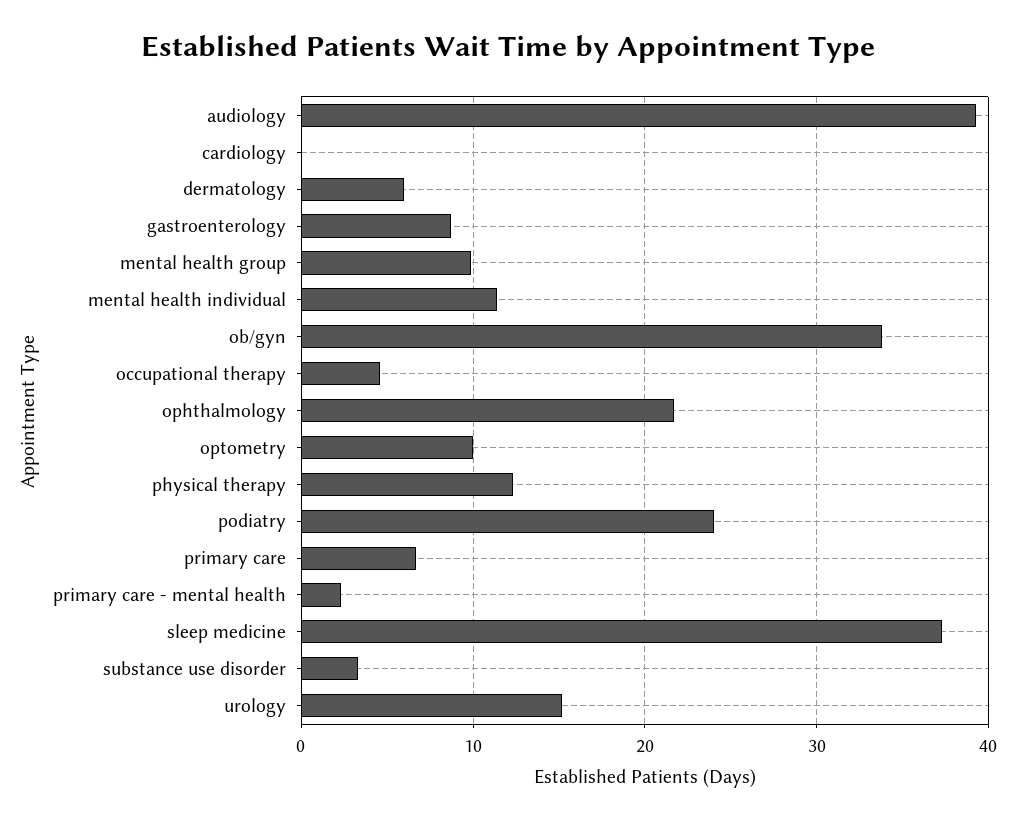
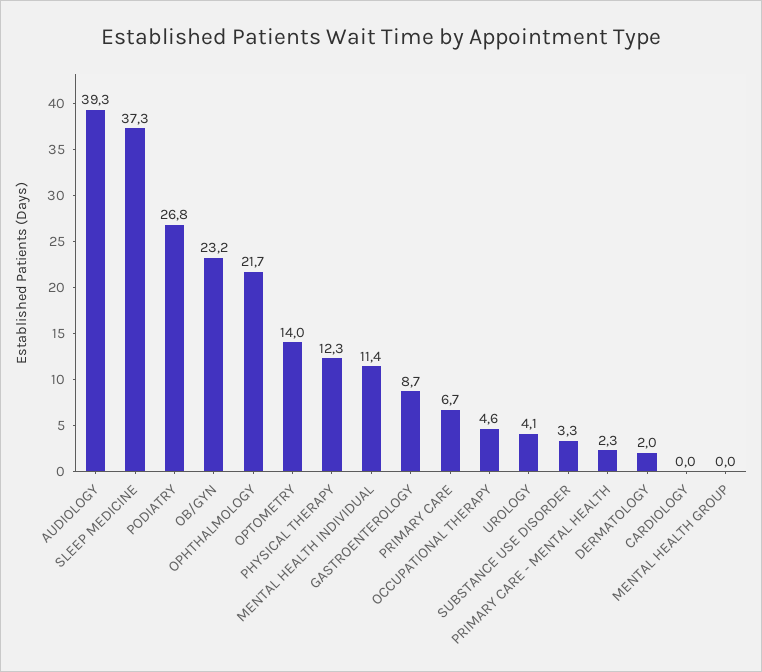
  {
    "audiology": 39.3,
    "cardiology": 0,
-   "dermatology": 6,
+   "dermatology": 2,
    "gastroenterology": 8.7,
-   "mental health group": 10,
+   "mental health group": 0,
    "mental health individual": 11.4,
-   "ob/gyn": 34,
+   "ob/gyn": 23.2,
    "occupational therapy": 4.6,
    "ophthalmology": 21.7,
-   "optometry": 10,
+   "optometry": 14,
    "physical therapy": 12.3,
-   "podiatry": 24,
+   "podiatry": 26.8,
    "primary care": 6.7,
    "primary care - mental health": 2.3,
    "sleep medicine": 37.3,
    "substance use disorder": 3.3,
-   "urology": 15
+   "urology": 4.1
  }

